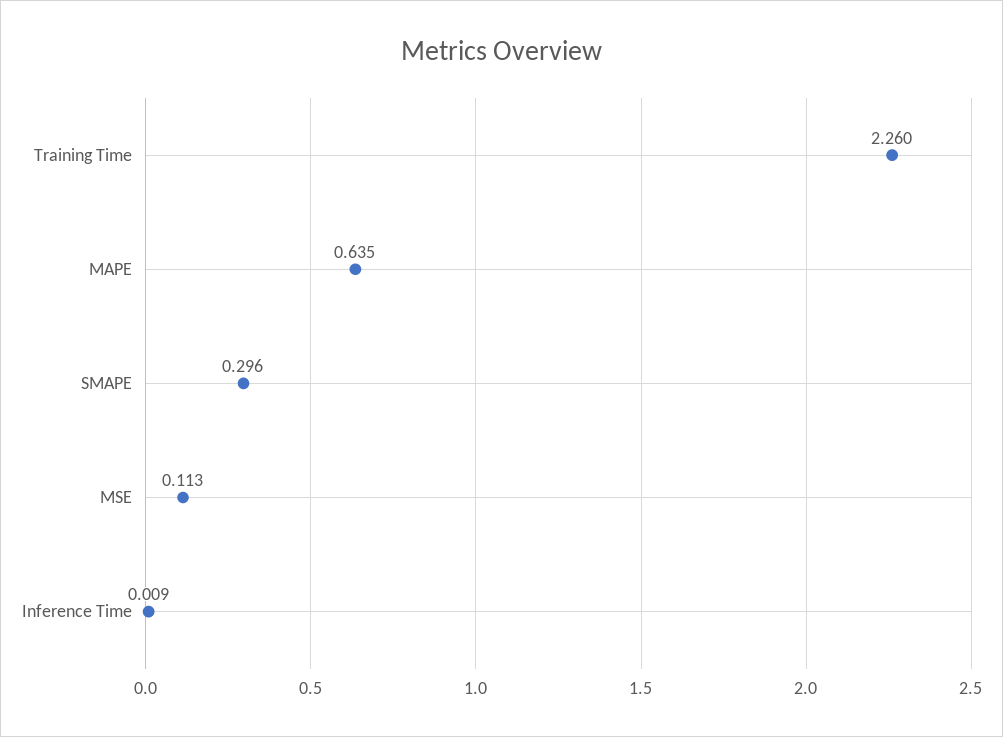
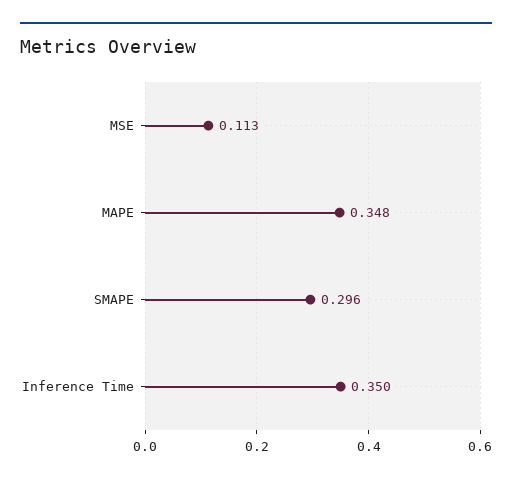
  {
-   "Training Time": 2.26,
-   "MAPE": 0.635,
+   "MAPE": 0.348,
    "SMAPE": 0.296,
    "MSE": 0.113,
-   "Inference Time": 0.009
+   "Inference Time": 0.35
  }

